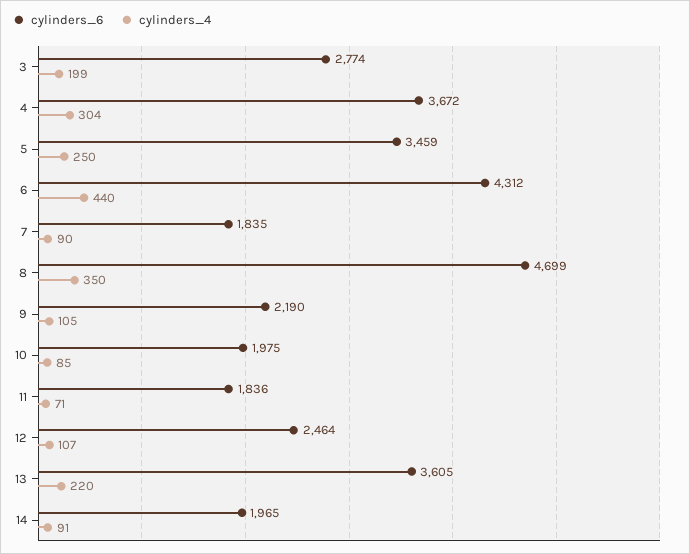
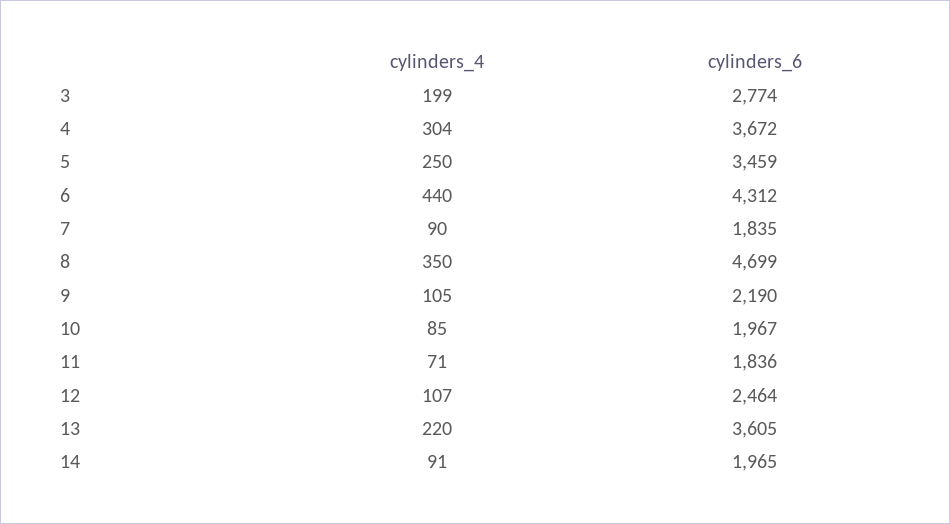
  {
    "cylinders_6": {
      "3": 2774,
      "4": 3672,
      "5": 3459,
      "6": 4312,
      "7": 1835,
      "8": 4699,
      "9": 2190,
-     "10": 1975,
+     "10": 1967,
      "11": 1836,
      "12": 2464,
      "13": 3605,
      "14": 1965
    },
    "cylinders_4": {
      "3": 199,
      "4": 304,
      "5": 250,
      "6": 440,
      "7": 90,
      "8": 350,
      "9": 105,
      "10": 85,
      "11": 71,
      "12": 107,
      "13": 220,
      "14": 91
    }
  }

